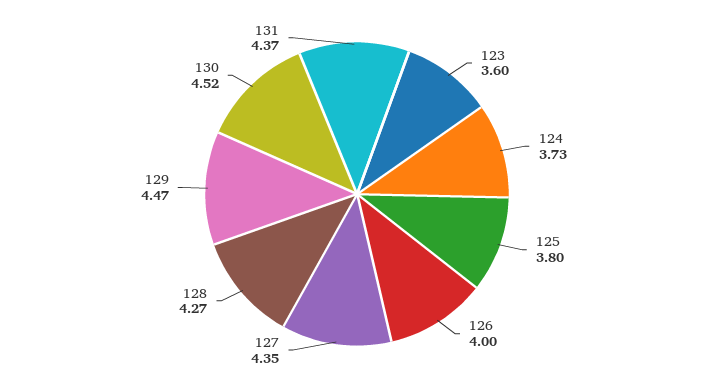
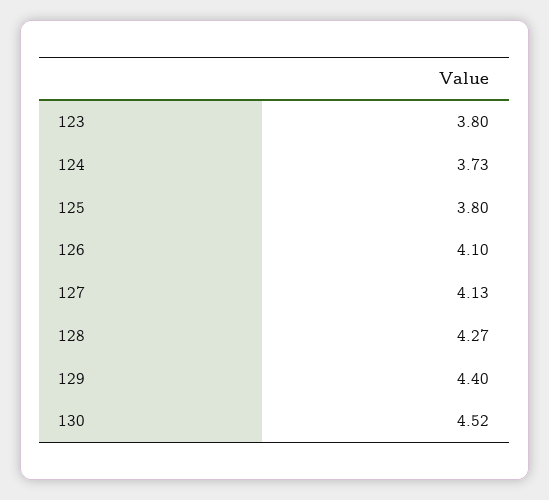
  {
-   "123": 3.6,
+   "123": 3.8,
    "124": 3.73,
    "125": 3.8,
-   "126": 4,
+   "126": 4.1,
-   "127": 4.35,
+   "127": 4.13,
    "128": 4.27,
-   "129": 4.47,
+   "129": 4.4,
-   "130": 4.52,
+   "130": 4.52
-   "131": 4.37
  }

